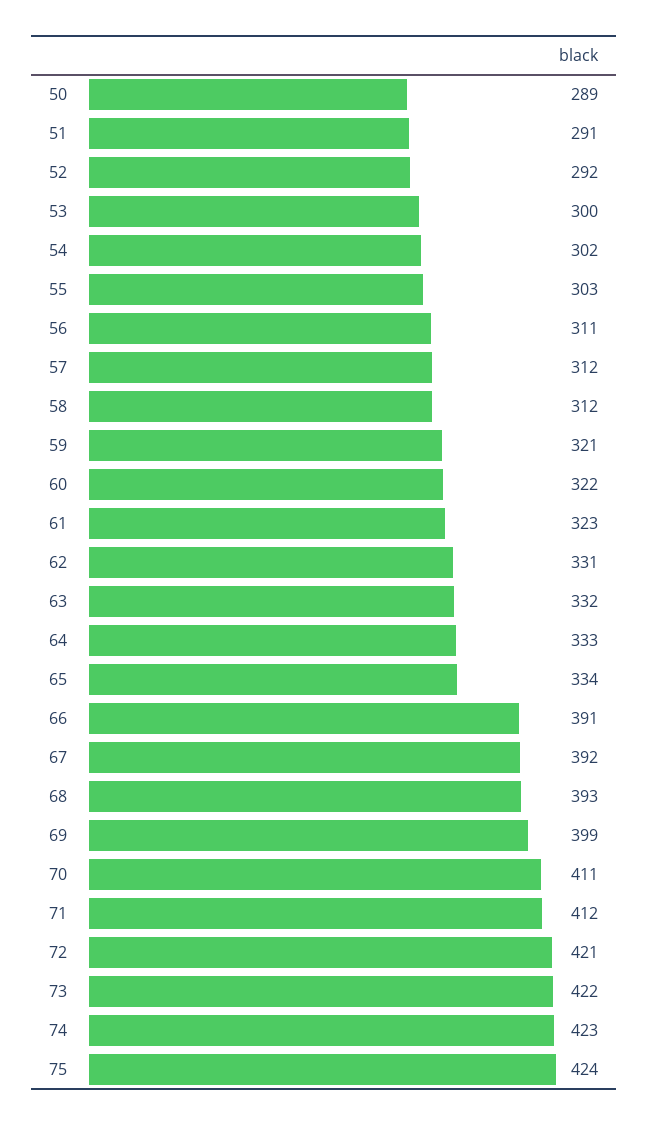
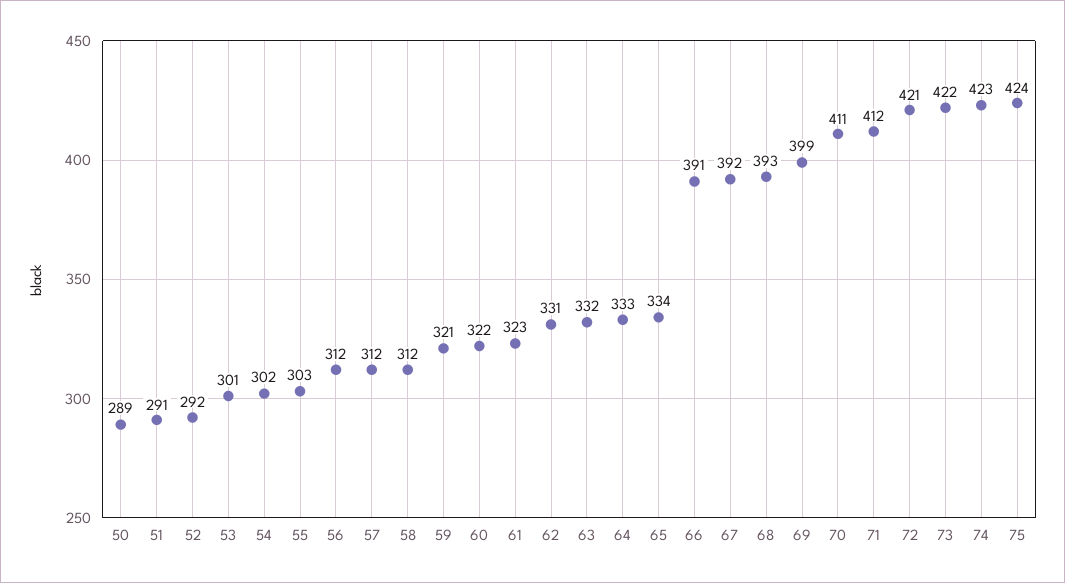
  {
    "50": 289,
    "51": 291,
    "52": 292,
-   "53": 300,
+   "53": 301,
    "54": 302,
    "55": 303,
-   "56": 311,
+   "56": 312,
    "57": 312,
    "58": 312,
    "59": 321,
    "60": 322,
    "61": 323,
    "62": 331,
    "63": 332,
    "64": 333,
    "65": 334,
    "66": 391,
    "67": 392,
    "68": 393,
    "69": 399,
    "70": 411,
    "71": 412,
    "72": 421,
    "73": 422,
    "74": 423,
    "75": 424
  }

